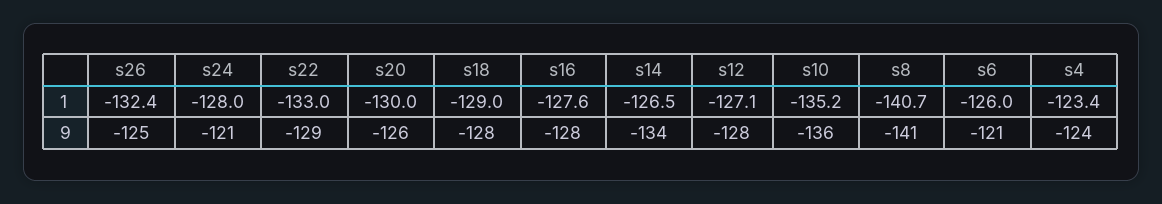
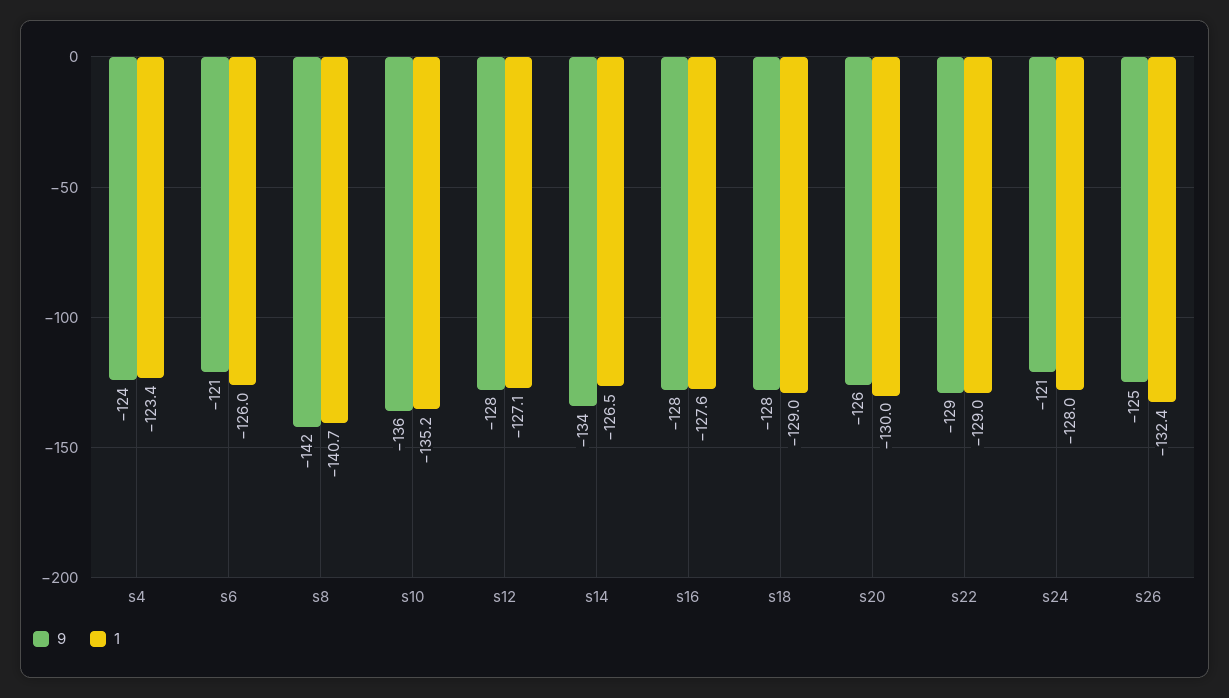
  {
    "1": {
      "s26": -132.4,
      "s24": -128,
-     "s22": -133,
+     "s22": -129,
      "s20": -130,
      "s18": -129,
      "s16": -127.6,
      "s14": -126.5,
      "s12": -127.1,
      "s10": -135.2,
      "s8": -140.7,
      "s6": -126,
      "s4": -123.4
    },
    "9": {
      "s26": -125,
      "s24": -121,
      "s22": -129,
      "s20": -126,
      "s18": -128,
      "s16": -128,
      "s14": -134,
      "s12": -128,
      "s10": -136,
-     "s8": -141,
+     "s8": -142,
      "s6": -121,
      "s4": -124
    }
  }

